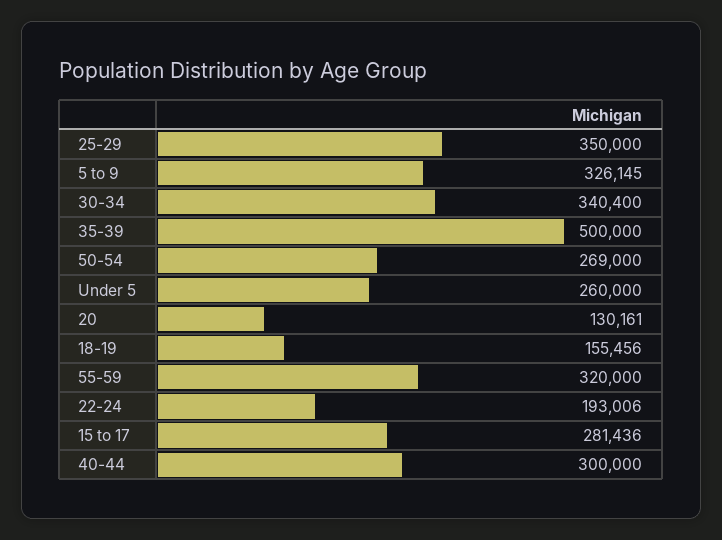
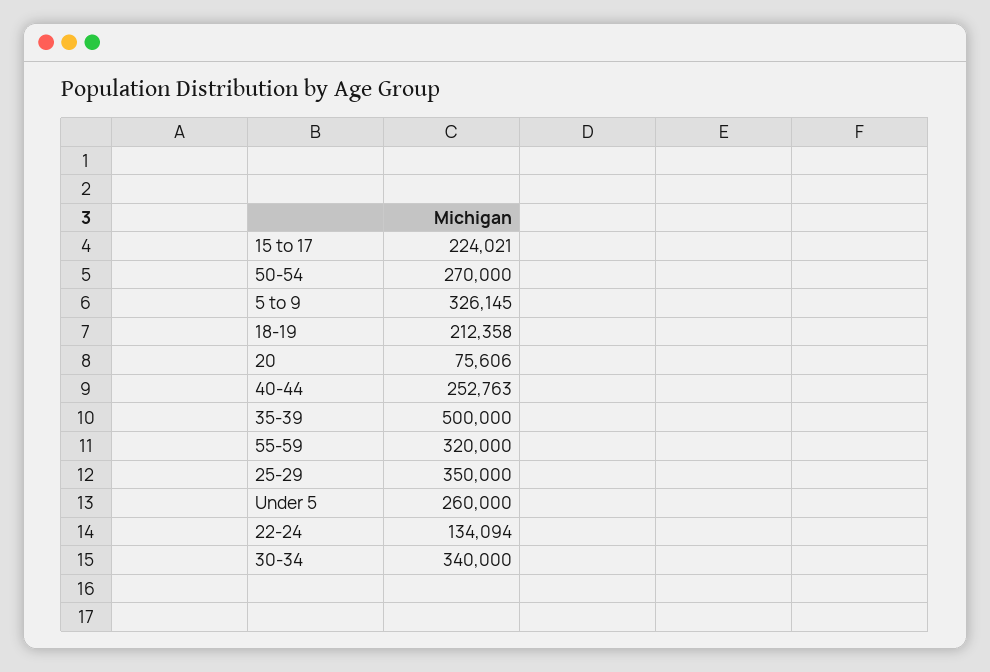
  {
    "25-29": 350000,
    "5 to 9": 326145,
-   "30-34": 340400,
+   "30-34": 340000,
    "35-39": 500000,
-   "50-54": 269000,
+   "50-54": 270000,
    "Under 5": 260000,
-   "20": 130161,
+   "20": 75606,
-   "18-19": 155456,
+   "18-19": 212358,
    "55-59": 320000,
-   "22-24": 193006,
+   "22-24": 134094,
-   "15 to 17": 281436,
+   "15 to 17": 224021,
-   "40-44": 300000
+   "40-44": 252763
  }

